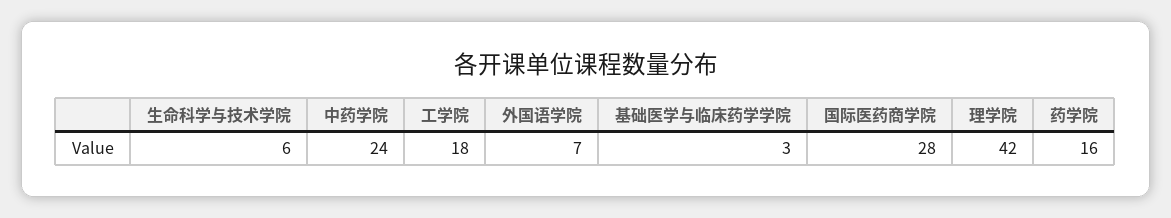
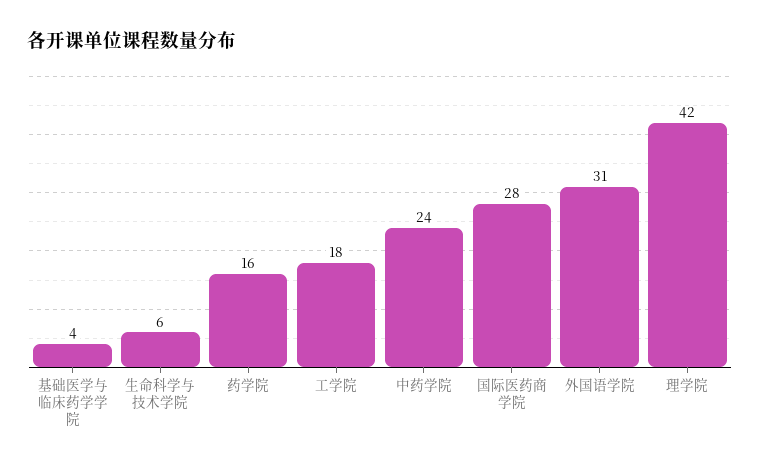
  {
    "生命科学与技术学院": 6,
    "中药学院": 24,
    "工学院": 18,
-   "外国语学院": 7,
+   "外国语学院": 31,
-   "基础医学与临床药学学院": 3,
+   "基础医学与临床药学学院": 4,
    "国际医药商学院": 28,
    "理学院": 42,
    "药学院": 16
  }

